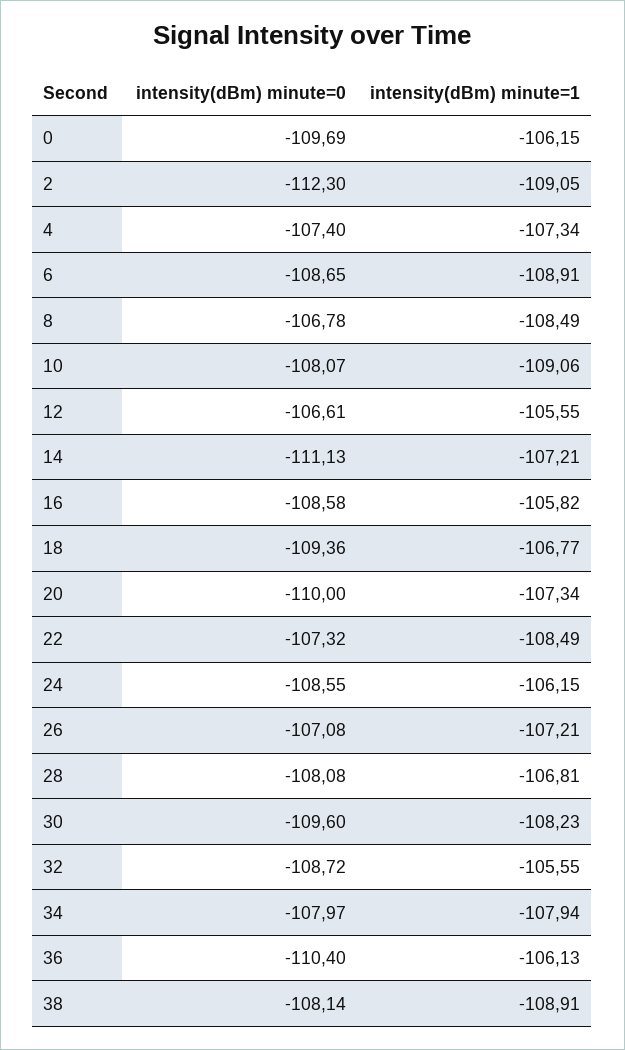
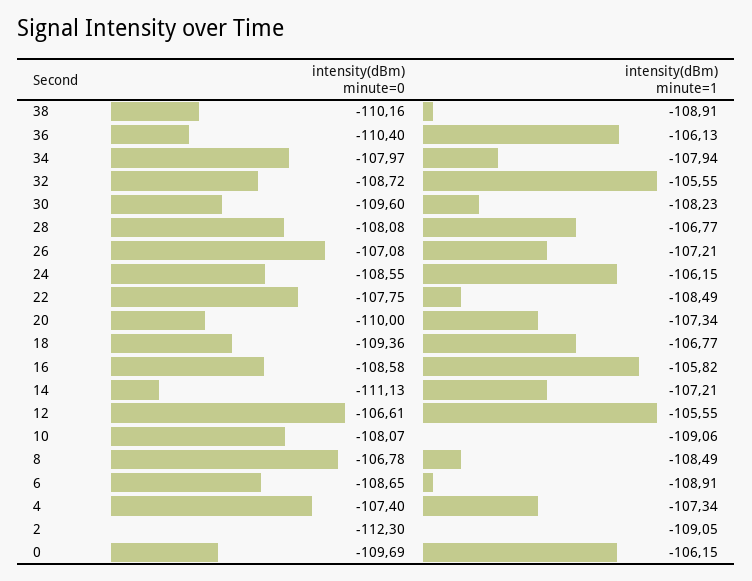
  {
    "intensity(dBm) minute=0": {
      "0": -109.69,
      "2": -112.3,
      "4": -107.4,
      "6": -108.65,
      "8": -106.78,
      "10": -108.07,
      "12": -106.61,
      "14": -111.13,
      "16": -108.58,
      "18": -109.36,
      "20": -110,
-     "22": -107.32,
+     "22": -107.75,
      "24": -108.55,
      "26": -107.08,
      "28": -108.08,
      "30": -109.6,
      "32": -108.72,
      "34": -107.97,
      "36": -110.4,
-     "38": -108.14
+     "38": -110.16
    },
    "intensity(dBm) minute=1": {
      "0": -106.15,
      "2": -109.05,
      "4": -107.34,
      "6": -108.91,
      "8": -108.49,
      "10": -109.06,
      "12": -105.55,
      "14": -107.21,
      "16": -105.82,
      "18": -106.77,
      "20": -107.34,
      "22": -108.49,
      "24": -106.15,
      "26": -107.21,
-     "28": -106.81,
+     "28": -106.77,
      "30": -108.23,
      "32": -105.55,
      "34": -107.94,
      "36": -106.13,
      "38": -108.91
    }
  }

